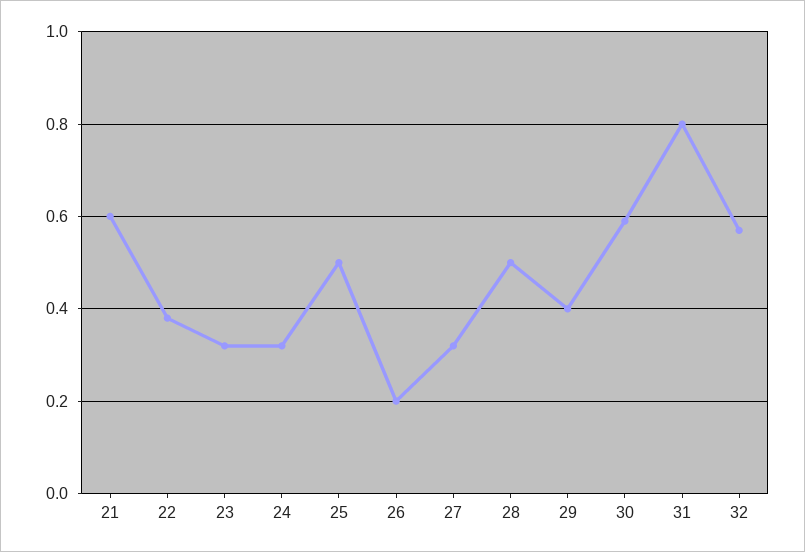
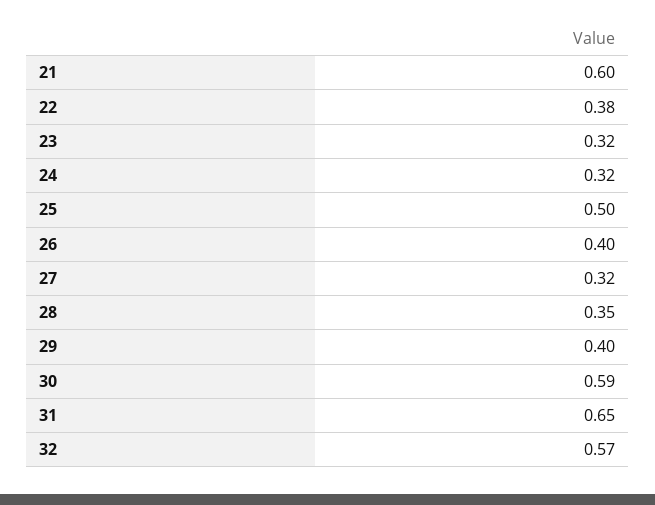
  {
    "21": 0.6,
    "22": 0.38,
    "23": 0.32,
    "24": 0.32,
    "25": 0.5,
-   "26": 0.2,
+   "26": 0.4,
    "27": 0.32,
-   "28": 0.5,
+   "28": 0.35,
    "29": 0.4,
    "30": 0.59,
-   "31": 0.8,
+   "31": 0.65,
    "32": 0.57
  }

